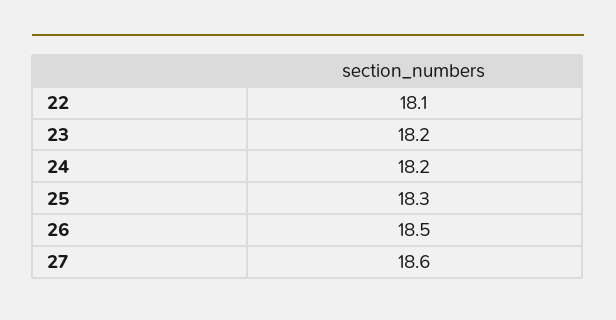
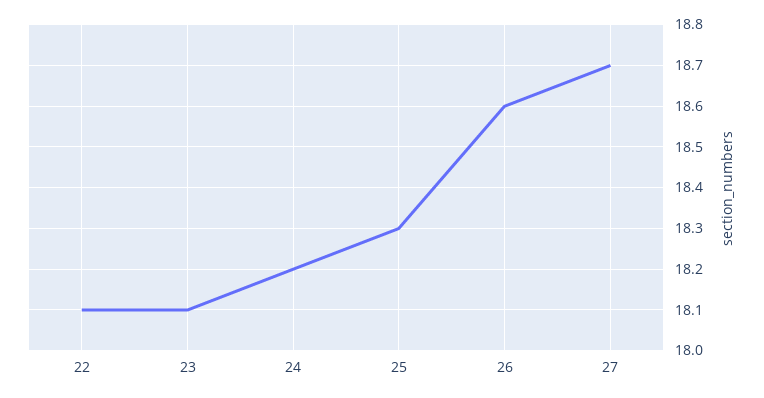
  {
    "22": 18.1,
-   "23": 18.2,
+   "23": 18.1,
    "24": 18.2,
    "25": 18.3,
-   "26": 18.5,
+   "26": 18.6,
-   "27": 18.6
+   "27": 18.7
  }

